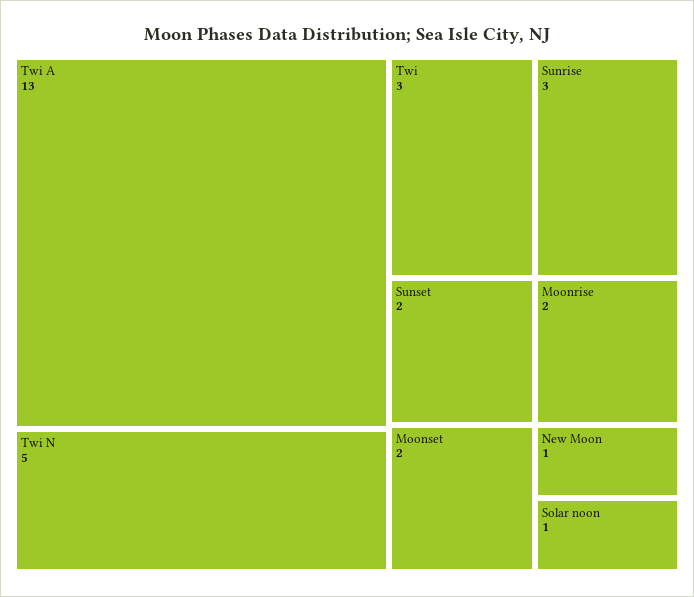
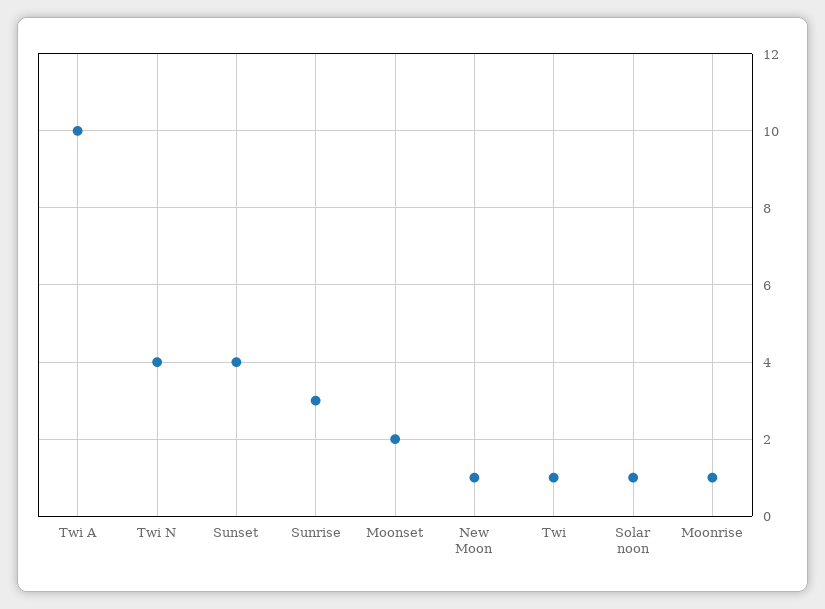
  {
-   "Twi A": 13,
+   "Twi A": 10,
-   "Twi N": 5,
+   "Twi N": 4,
-   "Twi": 3,
+   "Twi": 1,
    "Sunrise": 3,
-   "Sunset": 2,
+   "Sunset": 4,
-   "Moonrise": 2,
+   "Moonrise": 1,
    "Moonset": 2,
    "New Moon": 1,
    "Solar noon": 1
  }

